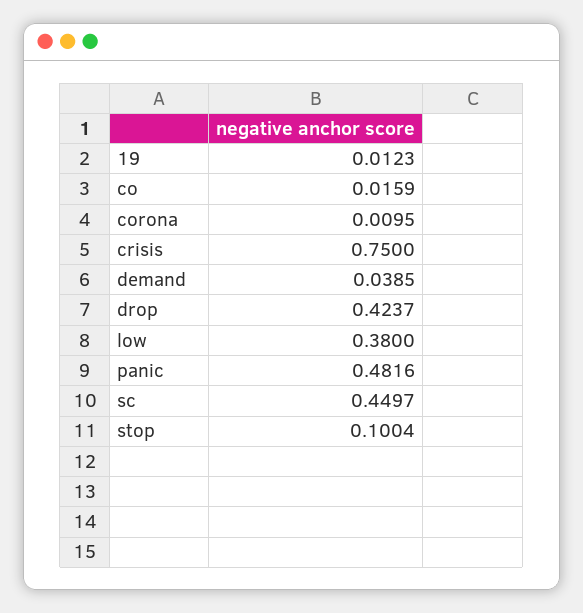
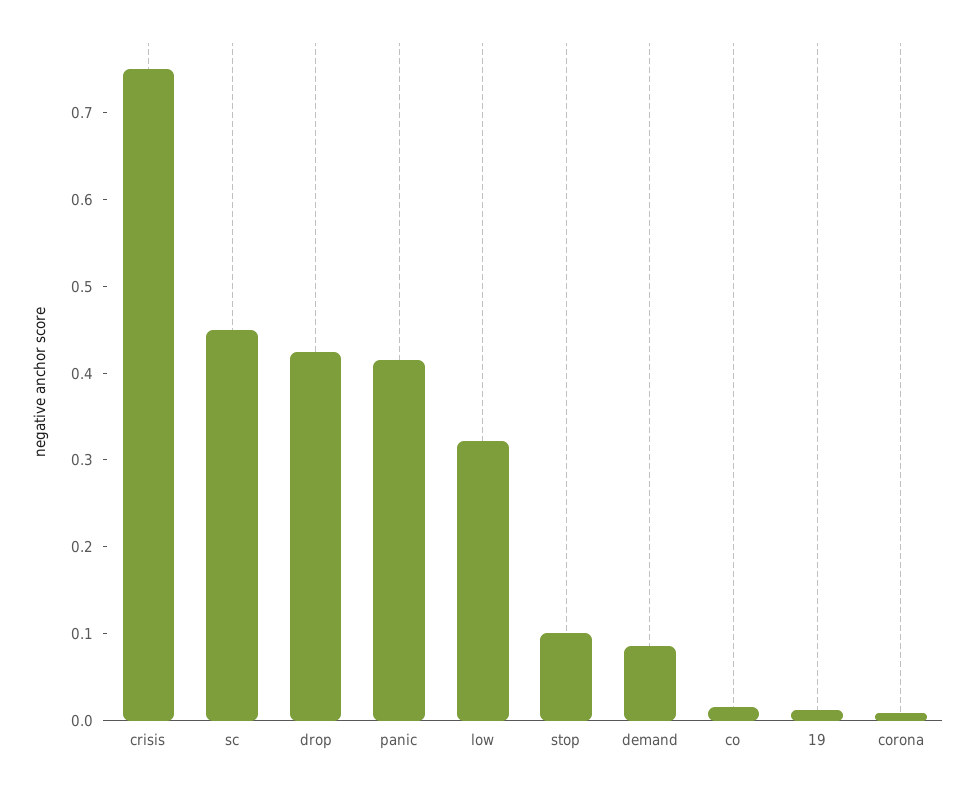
  {
    "19": 0.0123,
    "co": 0.0159,
    "corona": 0.0095,
    "crisis": 0.75,
-   "demand": 0.0385,
+   "demand": 0.08,
    "drop": 0.4237,
-   "low": 0.38,
+   "low": 0.32,
-   "panic": 0.4816,
+   "panic": 0.42,
    "sc": 0.4497,
    "stop": 0.1004
  }

